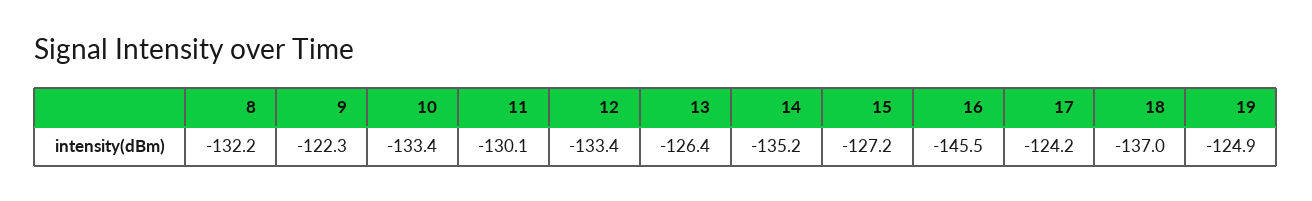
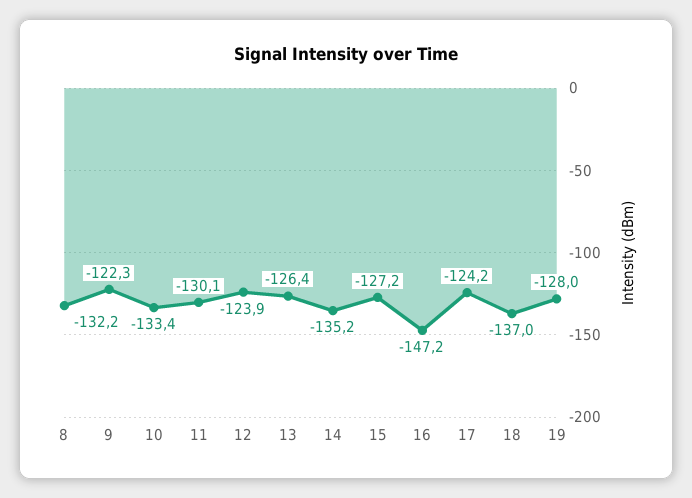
  {
    "8": -132.2,
    "9": -122.3,
    "10": -133.4,
    "11": -130.1,
-   "12": -133.4,
+   "12": -123.9,
    "13": -126.4,
    "14": -135.2,
    "15": -127.2,
-   "16": -145.5,
+   "16": -147.2,
    "17": -124.2,
    "18": -137,
-   "19": -124.9
+   "19": -128
  }

